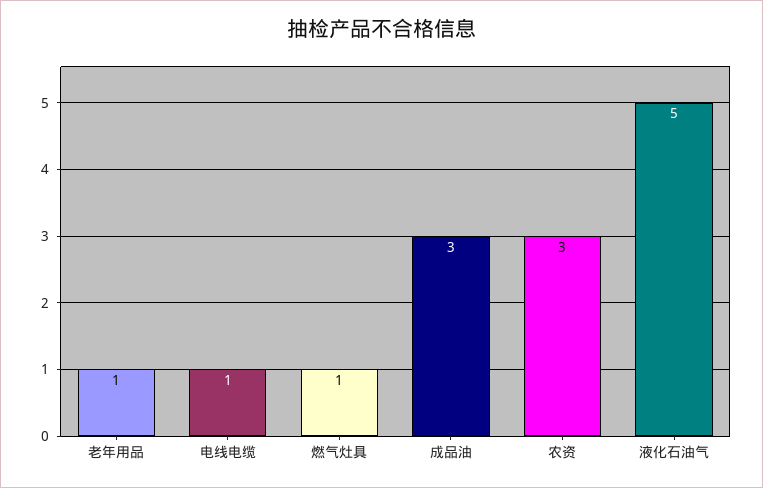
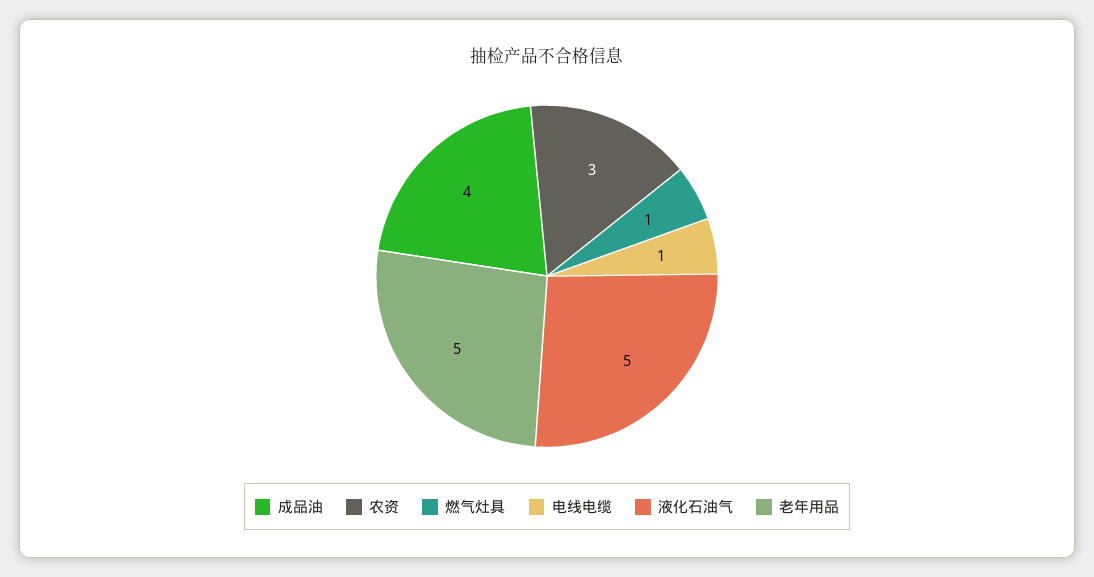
  {
-   "老年用品": 1,
+   "老年用品": 5,
    "电线电缆": 1,
    "燃气灶具": 1,
-   "成品油": 3,
+   "成品油": 4,
    "农资": 3,
    "液化石油气": 5
  }

